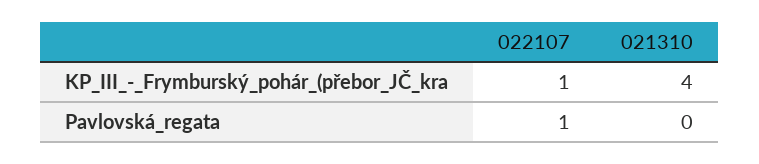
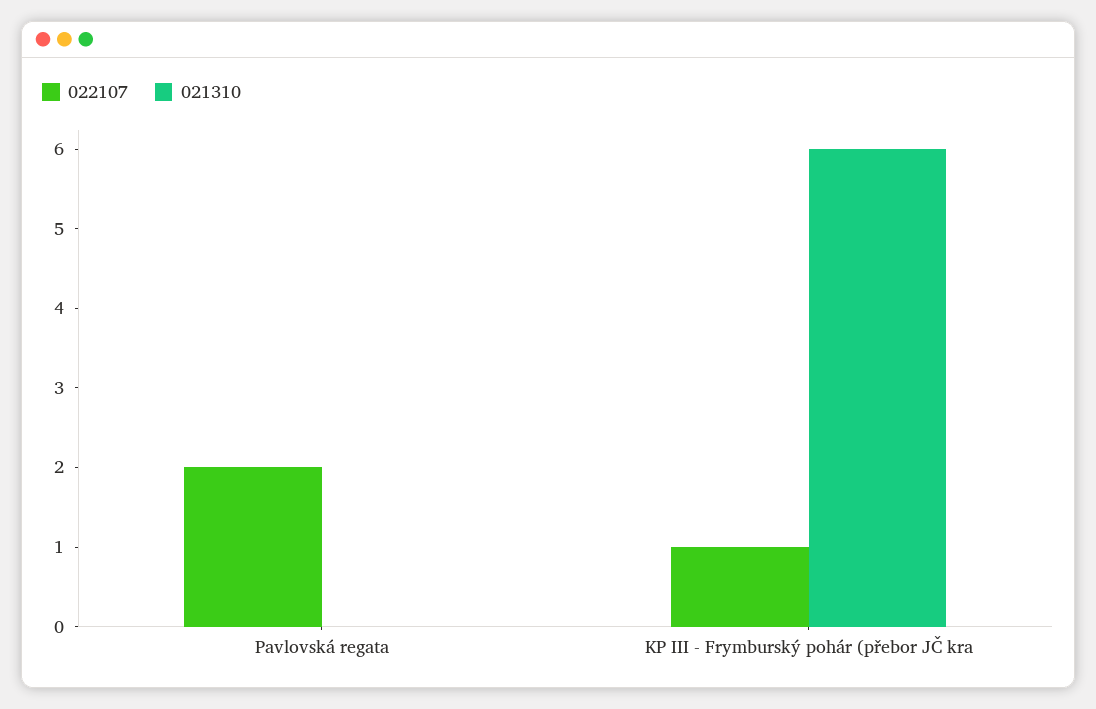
  {
    "022107": {
      "KP_III_-_Frymburský_pohár_(přebor_JČ_kra": 1,
-     "Pavlovská_regata": 1
+     "Pavlovská_regata": 2
    },
    "021310": {
-     "KP_III_-_Frymburský_pohár_(přebor_JČ_kra": 4,
+     "KP_III_-_Frymburský_pohár_(přebor_JČ_kra": 6,
      "Pavlovská_regata": 0
    }
  }

